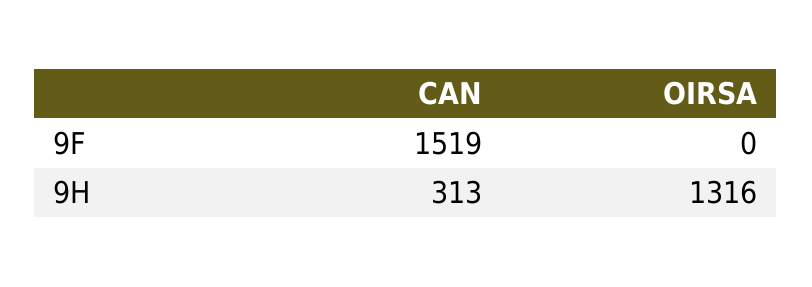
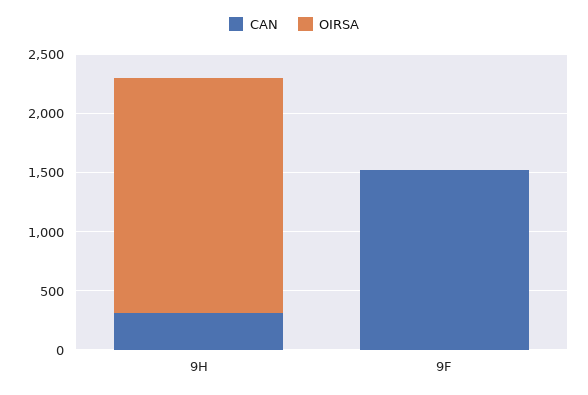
  {
    "CAN": {
      "9F": 1519,
      "9H": 313
    },
    "OIRSA": {
      "9F": 0,
-     "9H": 1316
+     "9H": 2000
    }
  }

